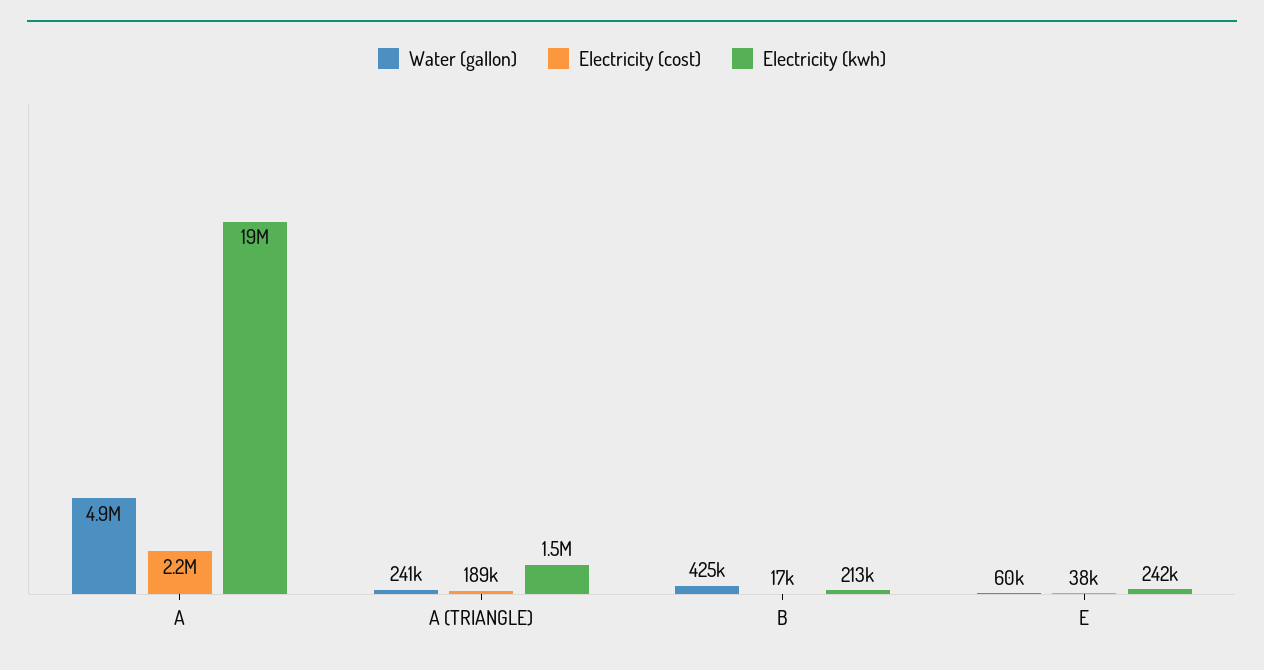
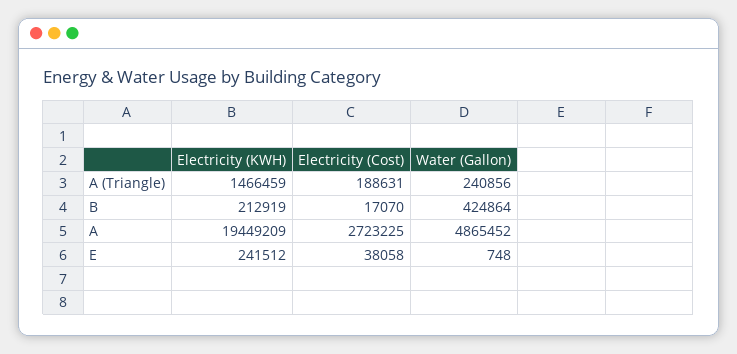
  {
    "Water (gallon)": {
      "A": 4865452,
      "A (TRIANGLE)": 240856,
      "B": 424864,
-     "E": 60000
+     "E": 748
    },
    "Electricity (cost)": {
-     "A": 2200000,
+     "A": 2723225,
      "A (TRIANGLE)": 188631,
      "B": 17070,
      "E": 38058
    },
    "Electricity (kwh)": {
      "A": 19449209,
      "A (TRIANGLE)": 1466459,
      "B": 212919,
      "E": 241512
    }
  }

